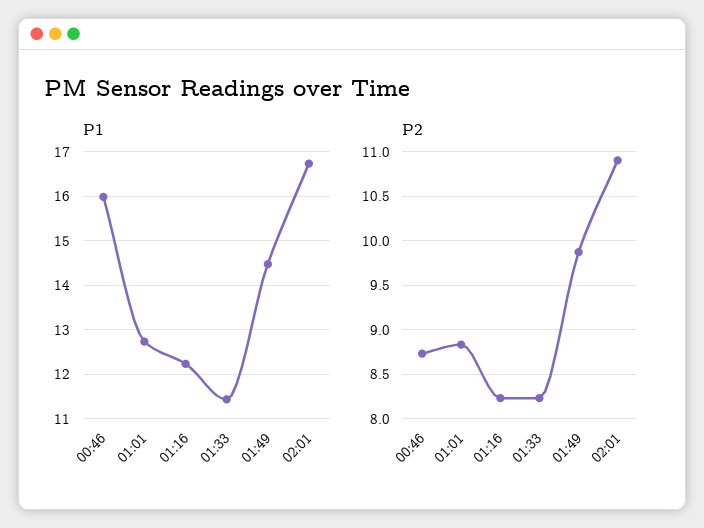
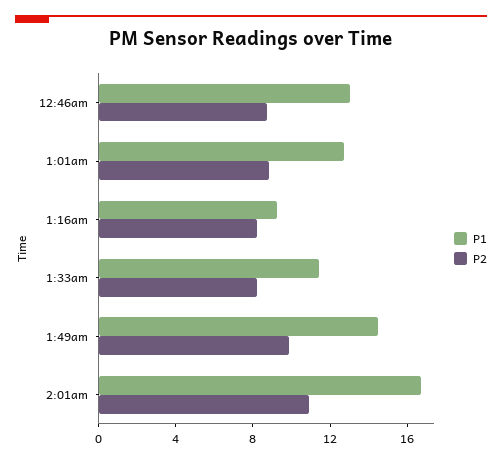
  {
    "P1": {
-     "00:46": 16,
+     "00:46": 13,
      "01:01": 12.8,
-     "01:16": 12.2,
+     "01:16": 9,
      "01:33": 11.4,
      "01:49": 14.4,
      "02:01": 16.8
    },
    "P2": {
      "00:46": 8.7,
      "01:01": 8.8,
      "01:16": 8.2,
      "01:33": 8.2,
      "01:49": 9.9,
      "02:01": 10.9
    }
  }

